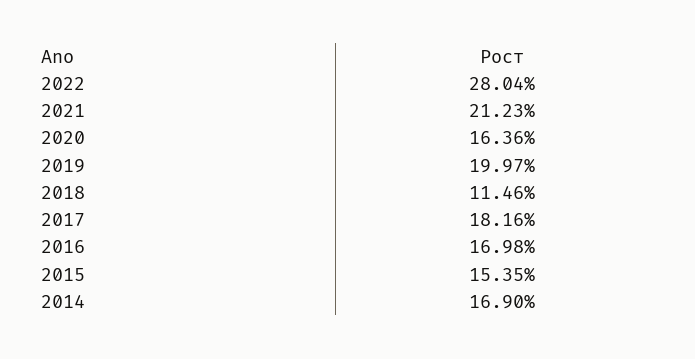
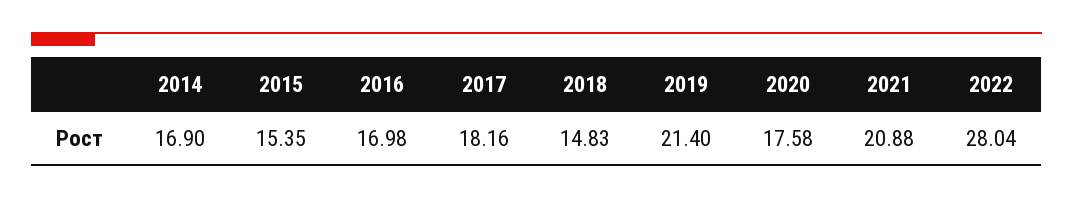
  {
    "2022": 28.04,
-   "2021": 21.23,
+   "2021": 20.88,
-   "2020": 16.36,
+   "2020": 17.58,
-   "2019": 19.97,
+   "2019": 21.4,
-   "2018": 11.46,
+   "2018": 14.83,
    "2017": 18.16,
    "2016": 16.98,
    "2015": 15.35,
    "2014": 16.9
  }

